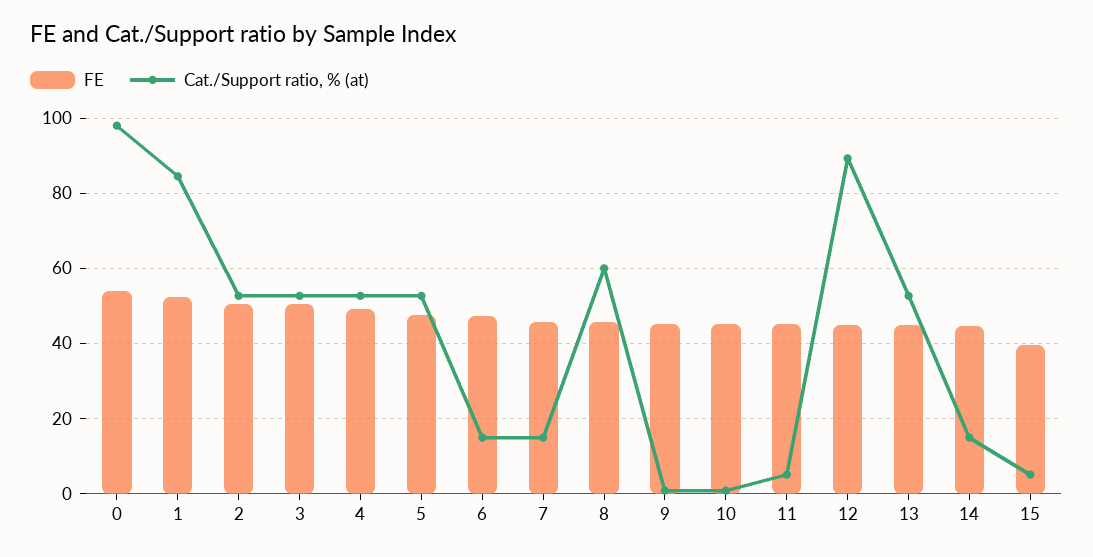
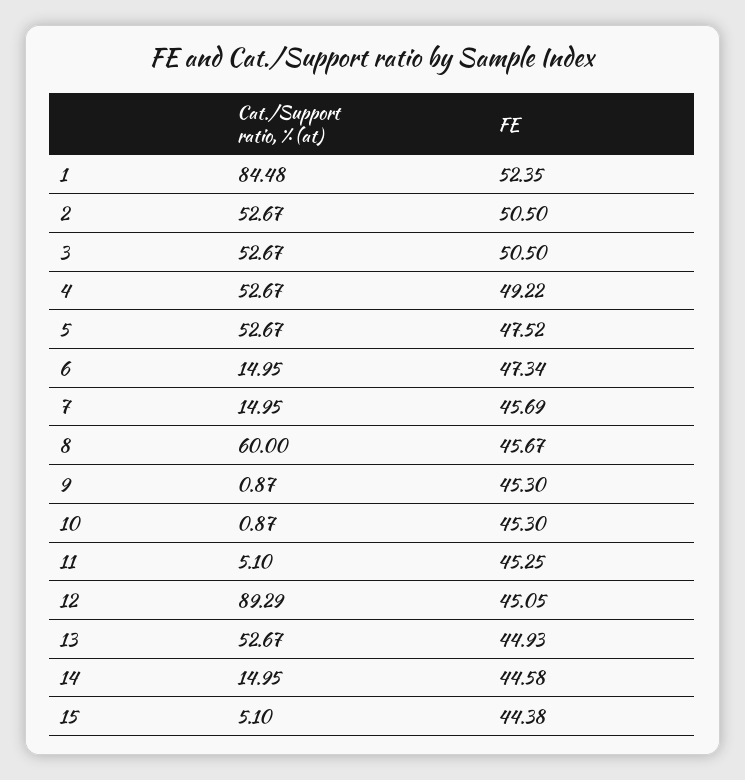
  {
    "FE": {
-     "0": 54,
      "1": 52.35,
      "2": 50.5,
      "3": 50.5,
      "4": 49.22,
      "5": 47.52,
      "6": 47.34,
      "7": 45.69,
      "8": 45.67,
      "9": 45.3,
      "10": 45.3,
      "11": 45.25,
      "12": 45.05,
      "13": 44.93,
      "14": 44.58,
-     "15": 40
+     "15": 44.38
    },
    "Cat./Support ratio, % (at)": {
-     "0": 98,
      "1": 84.48,
      "2": 52.67,
      "3": 52.67,
      "4": 52.67,
      "5": 52.67,
      "6": 14.95,
      "7": 14.95,
      "8": 60,
      "9": 0.87,
      "10": 0.87,
      "11": 5.1,
      "12": 89.29,
      "13": 52.67,
      "14": 14.95,
      "15": 5.1
    }
  }

